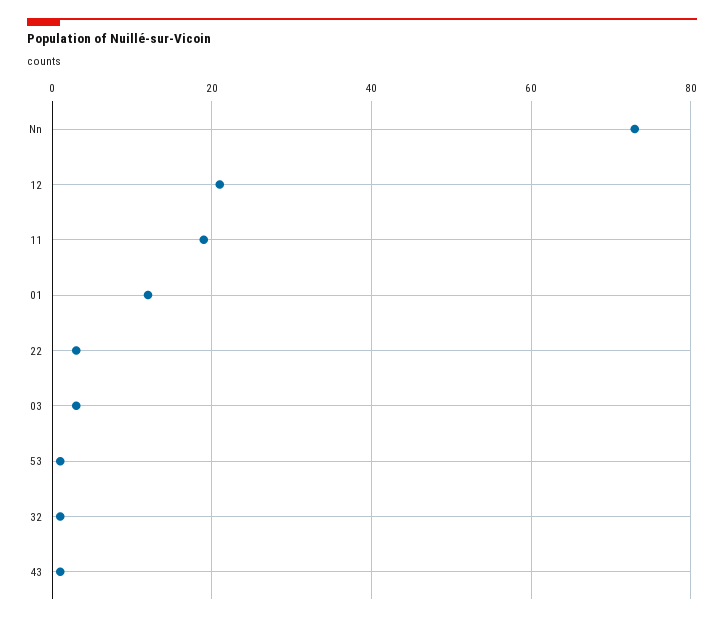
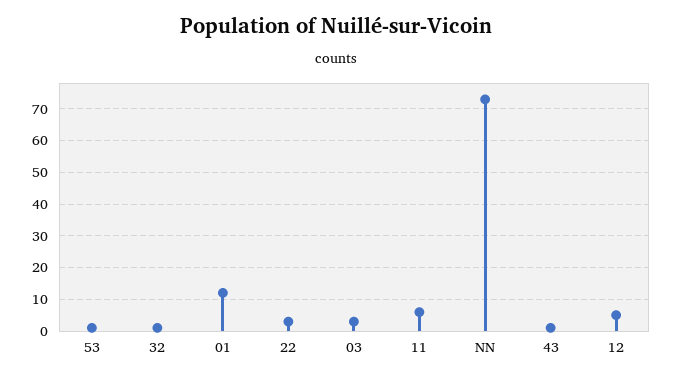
  {
    "Nn": 75,
-   "12": 20,
+   "12": 5,
-   "11": 20,
+   "11": 5,
    "01": 10,
    "22": 5,
    "03": 5,
    "53": 0,
    "32": 0,
    "43": 0
  }

